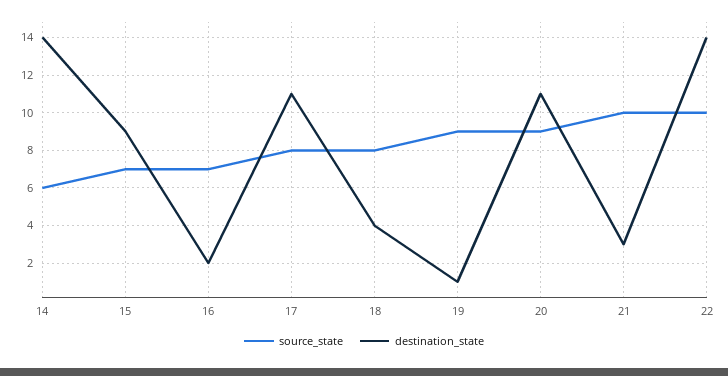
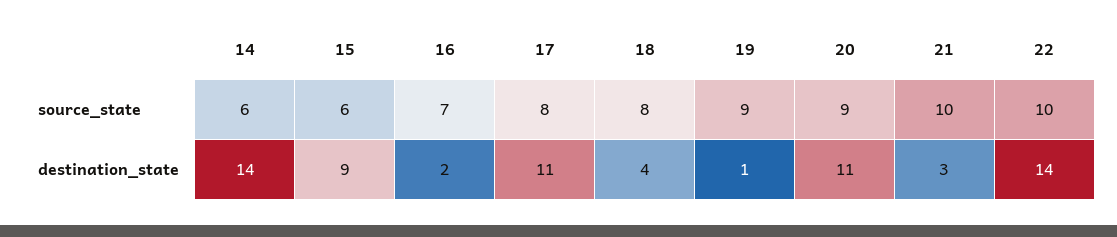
  {
    "source_state": {
      "14": 6,
-     "15": 7,
+     "15": 6,
      "16": 7,
      "17": 8,
      "18": 8,
      "19": 9,
      "20": 9,
      "21": 10,
      "22": 10
    },
    "destination_state": {
      "14": 14,
      "15": 9,
      "16": 2,
      "17": 11,
      "18": 4,
      "19": 1,
      "20": 11,
      "21": 3,
      "22": 14
    }
  }

